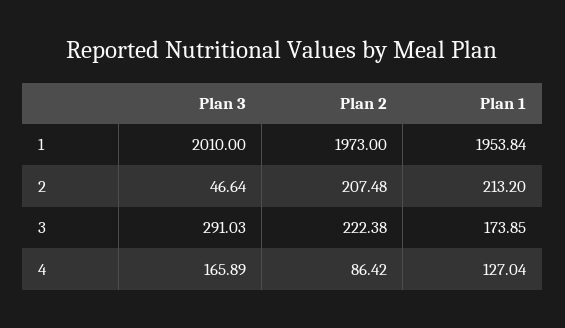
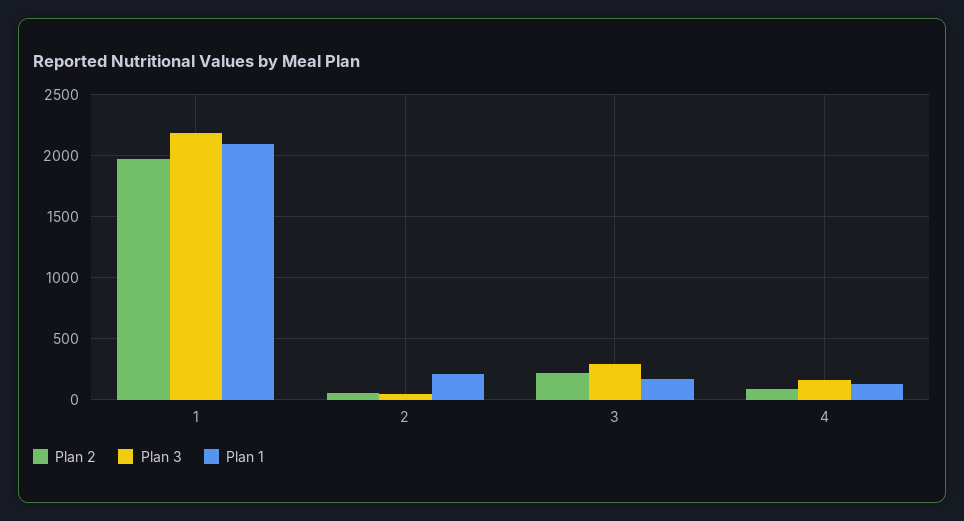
  {
    "Plan 3": {
-     "1": 2010,
+     "1": 2200,
      "2": 46.64,
      "3": 291.03,
      "4": 165.89
    },
    "Plan 2": {
      "1": 1973,
-     "2": 207.48,
+     "2": 50,
      "3": 222.38,
      "4": 86.42
    },
    "Plan 1": {
-     "1": 1953.84,
+     "1": 2100,
      "2": 213.2,
      "3": 173.85,
      "4": 127.04
    }
  }

